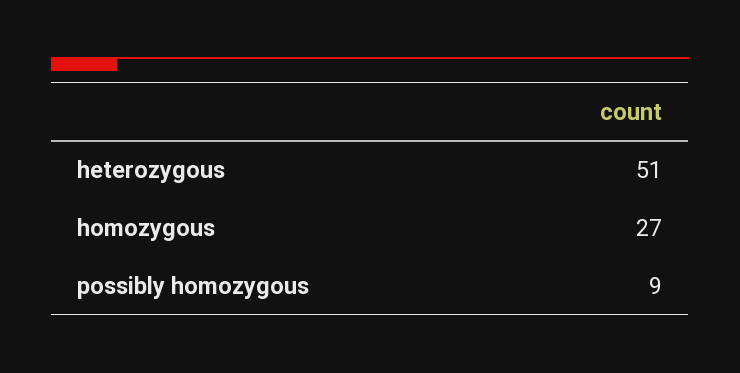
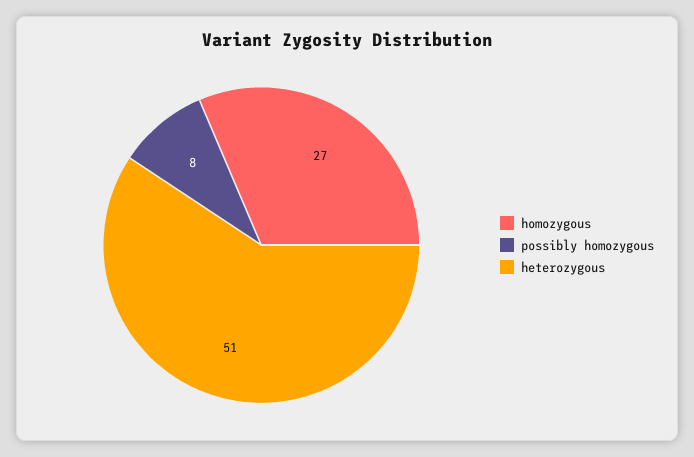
  {
    "heterozygous": 51,
    "homozygous": 27,
-   "possibly homozygous": 9
+   "possibly homozygous": 8
  }

